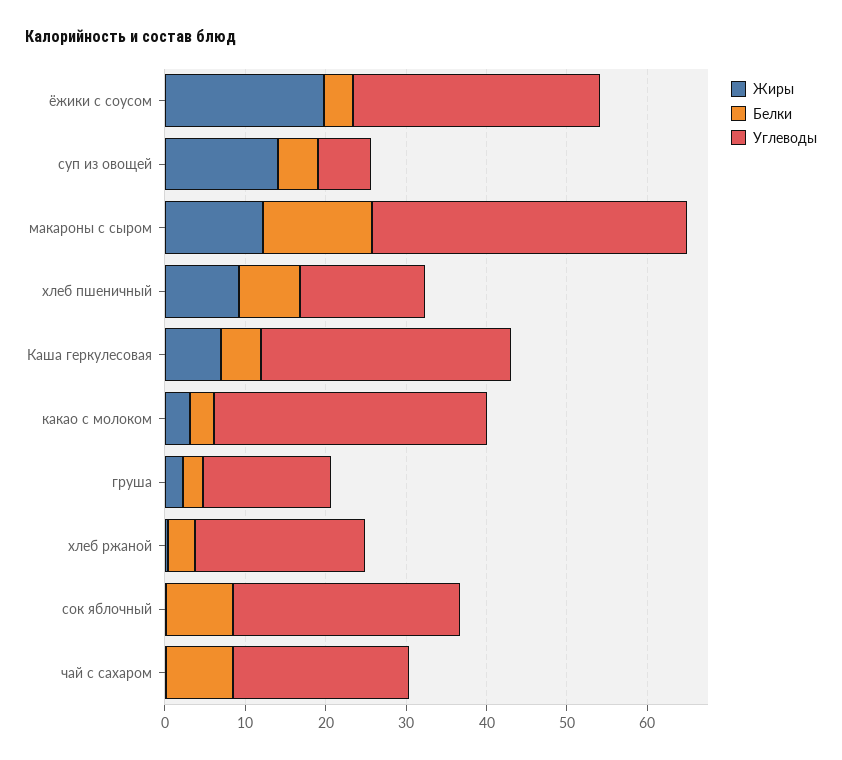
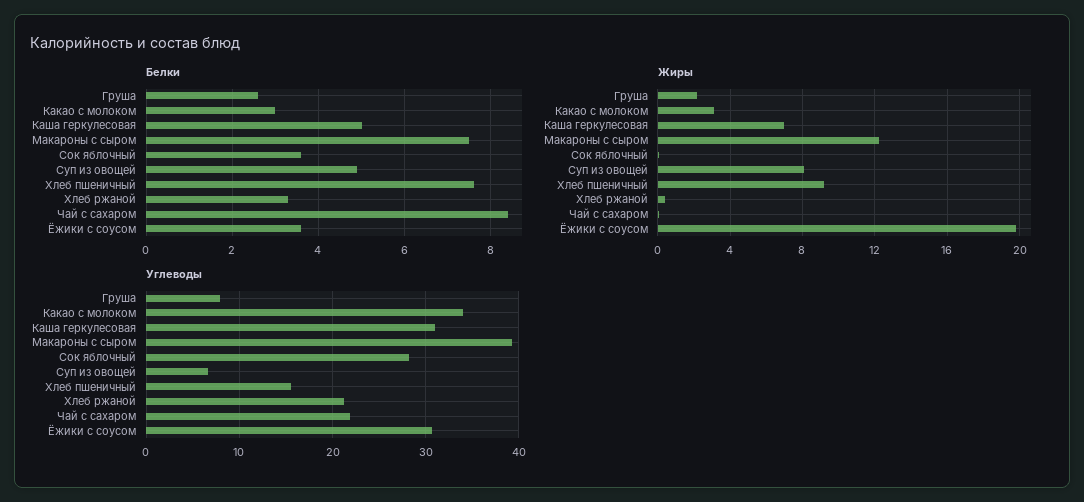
  {
    "Жиры": {
      "ёжики с соусом": 20,
-     "суп из овощей": 14,
+     "суп из овощей": 8,
      "макароны с сыром": 12,
      "хлеб пшеничный": 9,
      "Каша геркулесовая": 7,
      "какао с молоком": 3,
      "груша": 2,
      "хлеб ржаной": 0.5,
      "сок яблочный": 0,
      "чай с сахаром": 0
    },
    "Белки": {
      "ёжики с соусом": 3.5,
      "суп из овощей": 5,
-     "макароны с сыром": 14,
+     "макароны с сыром": 7.5,
      "хлеб пшеничный": 7.5,
      "Каша геркулесовая": 5,
      "какао с молоком": 3,
      "груша": 2.5,
      "хлеб ржаной": 3.5,
-     "сок яблочный": 8,
+     "сок яблочный": 3.5,
      "чай с сахаром": 8.5
    },
    "Углеводы": {
      "ёжики с соусом": 31,
      "суп из овощей": 7,
      "макароны с сыром": 39,
      "хлеб пшеничный": 16,
      "Каша геркулесовая": 31,
      "какао с молоком": 34,
-     "груша": 16,
+     "груша": 8,
      "хлеб ржаной": 21,
      "сок яблочный": 28,
      "чай с сахаром": 22
    }
  }

